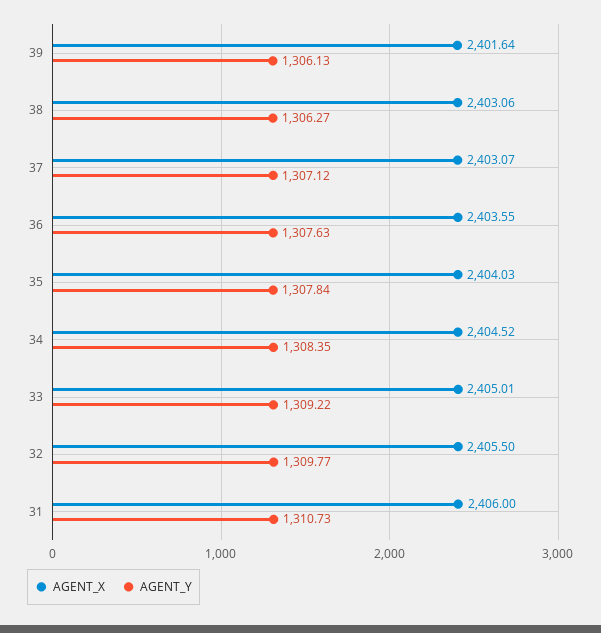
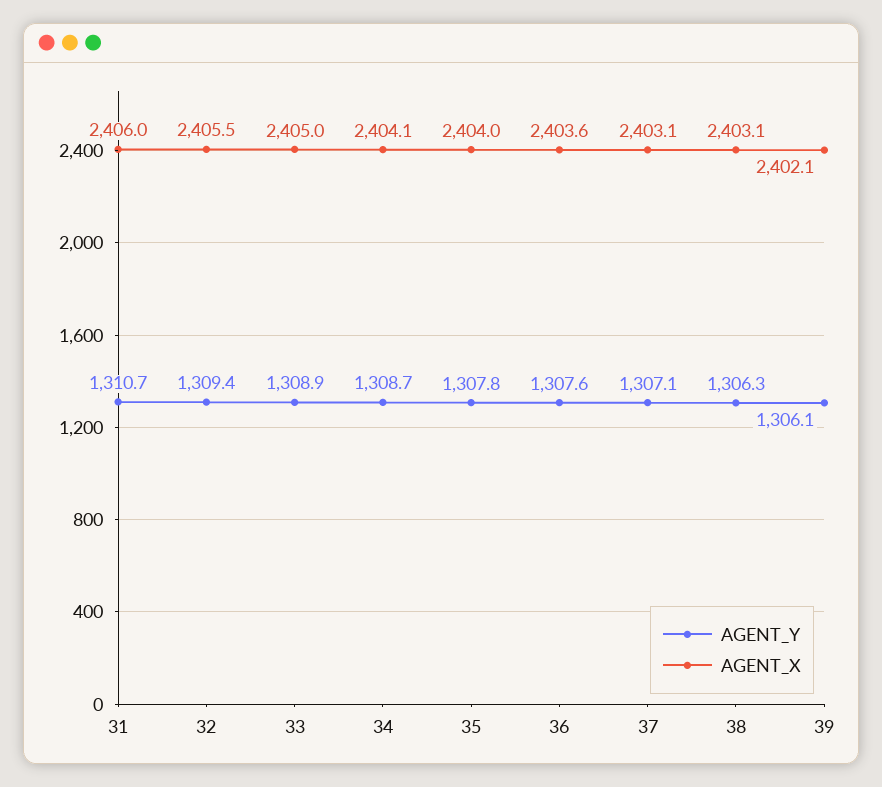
  {
    "AGENT_X": {
-     "39": 2401.64,
+     "39": 2402.1,
      "38": 2403.06,
      "37": 2403.07,
      "36": 2403.55,
      "35": 2404.03,
-     "34": 2404.52,
+     "34": 2404.1,
      "33": 2405.01,
      "32": 2405.5,
      "31": 2406
    },
    "AGENT_Y": {
      "39": 1306.13,
      "38": 1306.27,
      "37": 1307.12,
      "36": 1307.63,
      "35": 1307.84,
-     "34": 1308.35,
+     "34": 1308.7,
-     "33": 1309.22,
+     "33": 1308.9,
-     "32": 1309.77,
+     "32": 1309.4,
      "31": 1310.73
    }
  }

